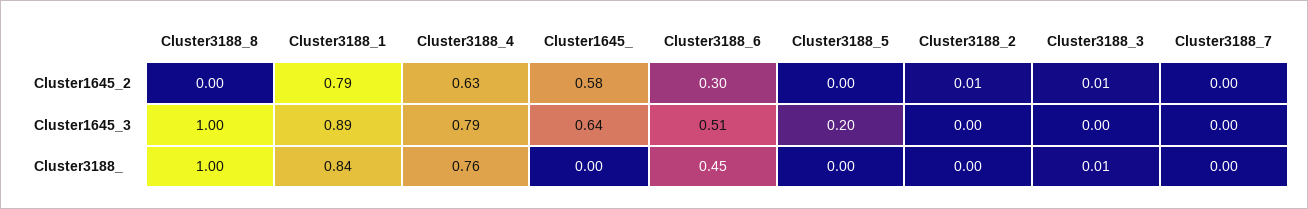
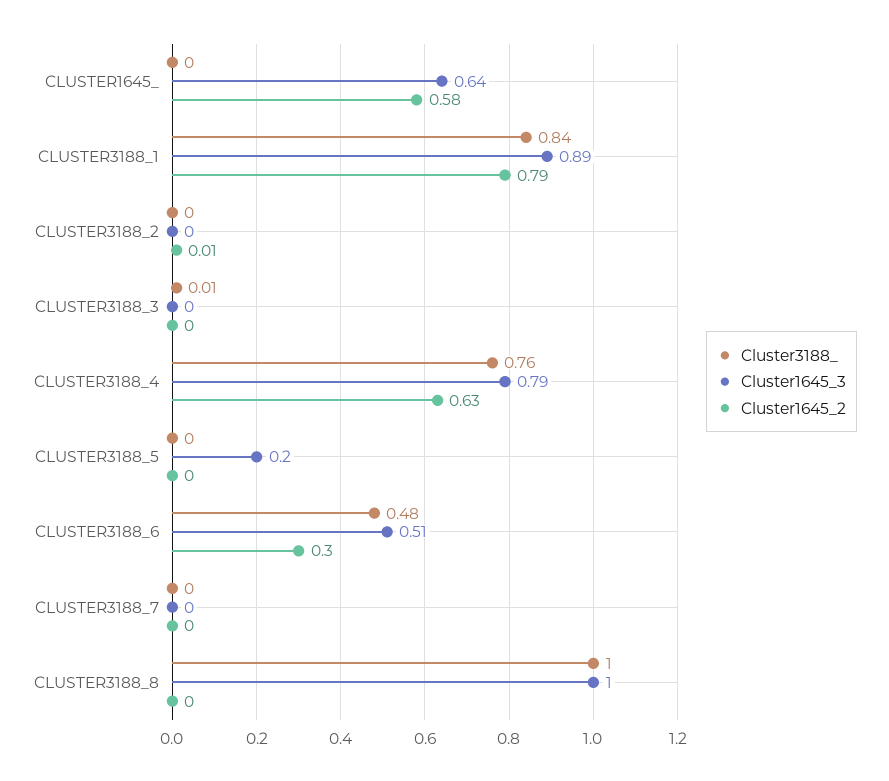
  {
    "Cluster1645_2": {
      "Cluster3188_8": 0,
      "Cluster3188_1": 0.79,
      "Cluster3188_4": 0.63,
      "Cluster1645_": 0.58,
      "Cluster3188_6": 0.3,
      "Cluster3188_5": 0,
      "Cluster3188_2": 0.01,
-     "Cluster3188_3": 0.01,
+     "Cluster3188_3": 0,
      "Cluster3188_7": 0
    },
    "Cluster1645_3": {
      "Cluster3188_8": 1,
      "Cluster3188_1": 0.89,
      "Cluster3188_4": 0.79,
      "Cluster1645_": 0.64,
      "Cluster3188_6": 0.51,
      "Cluster3188_5": 0.2,
      "Cluster3188_2": 0,
      "Cluster3188_3": 0,
      "Cluster3188_7": 0
    },
    "Cluster3188_": {
      "Cluster3188_8": 1,
      "Cluster3188_1": 0.84,
      "Cluster3188_4": 0.76,
      "Cluster1645_": 0,
-     "Cluster3188_6": 0.45,
+     "Cluster3188_6": 0.48,
      "Cluster3188_5": 0,
      "Cluster3188_2": 0,
      "Cluster3188_3": 0.01,
      "Cluster3188_7": 0
    }
  }

